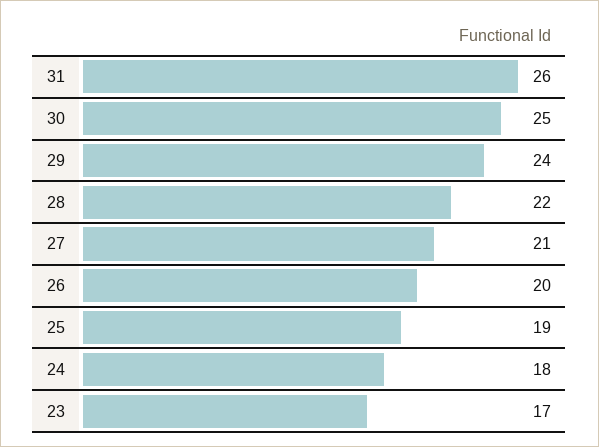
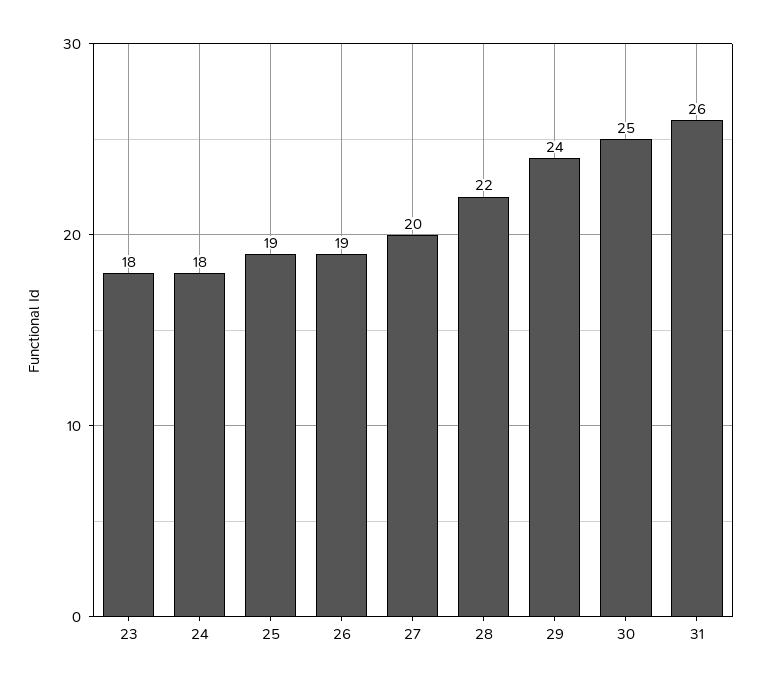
  {
    "31": 26,
    "30": 25,
    "29": 24,
    "28": 22,
-   "27": 21,
+   "27": 20,
-   "26": 20,
+   "26": 19,
    "25": 19,
    "24": 18,
-   "23": 17
+   "23": 18
  }

